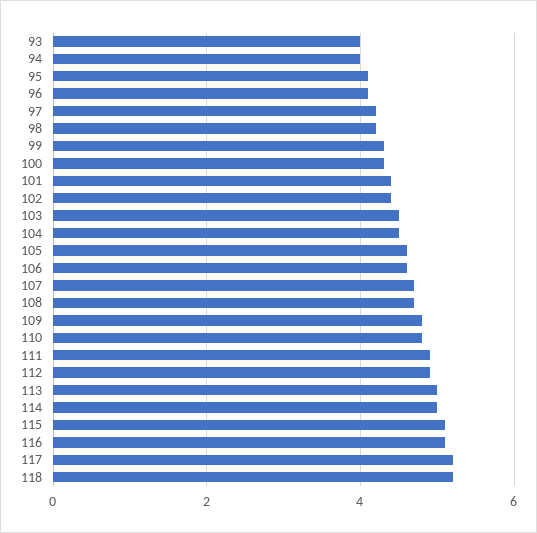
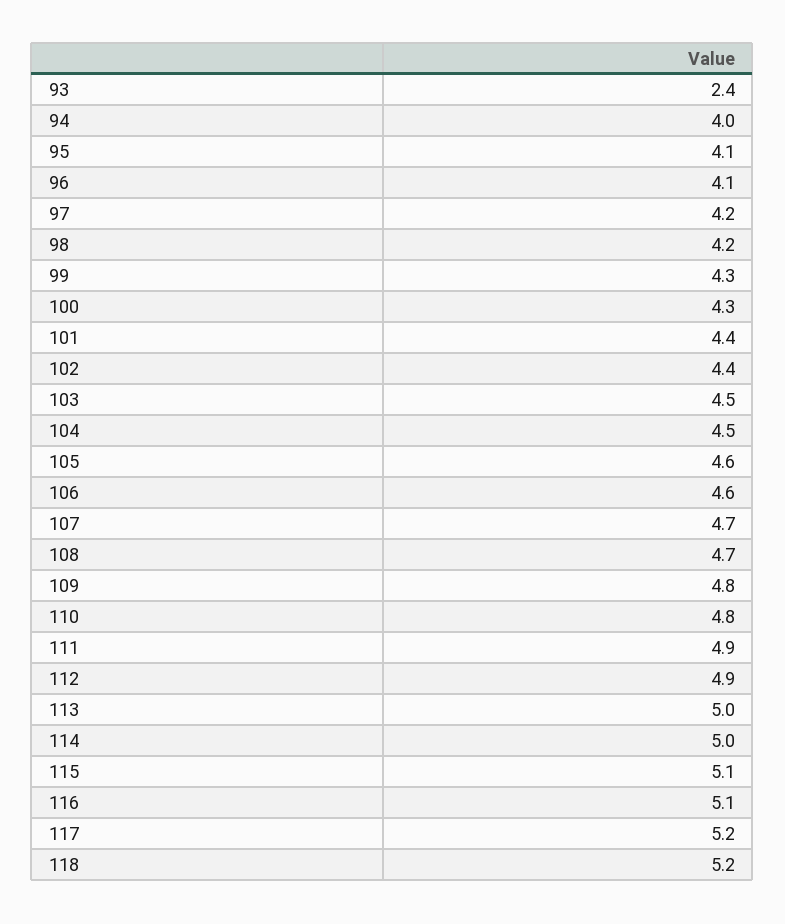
  {
-   "93": 4,
+   "93": 2.4,
    "94": 4,
    "95": 4.1,
    "96": 4.1,
    "97": 4.2,
    "98": 4.2,
    "99": 4.3,
    "100": 4.3,
    "101": 4.4,
    "102": 4.4,
    "103": 4.5,
    "104": 4.5,
    "105": 4.6,
    "106": 4.6,
    "107": 4.7,
    "108": 4.7,
    "109": 4.8,
    "110": 4.8,
    "111": 4.9,
    "112": 4.9,
    "113": 5,
    "114": 5,
    "115": 5.1,
    "116": 5.1,
    "117": 5.2,
    "118": 5.2
  }

